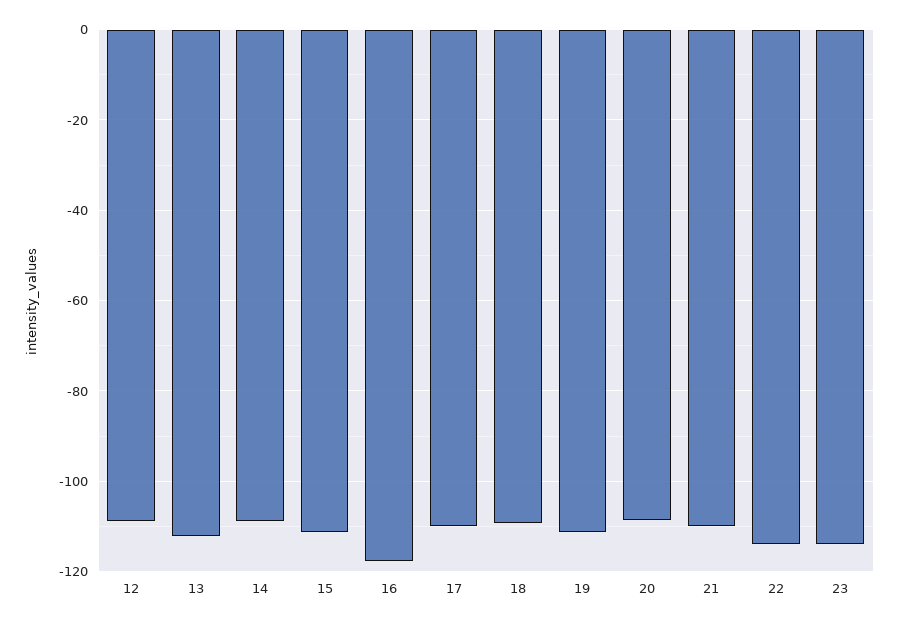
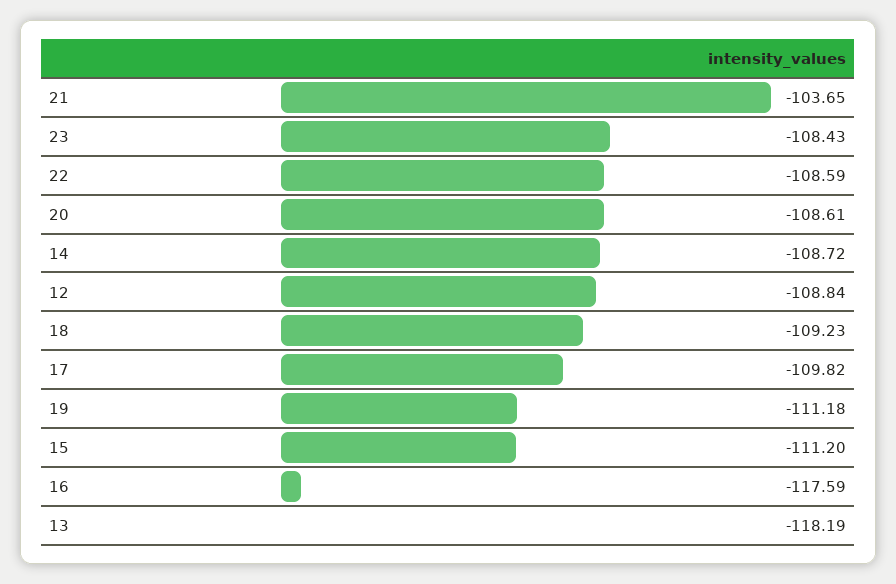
  {
    "12": -108.84,
-   "13": -112,
+   "13": -118.19,
    "14": -108.72,
    "15": -111.2,
    "16": -117.59,
    "17": -109.82,
    "18": -109.23,
    "19": -111.18,
    "20": -108.61,
-   "21": -110,
+   "21": -103.65,
-   "22": -114,
+   "22": -108.59,
-   "23": -114
+   "23": -108.43
  }

